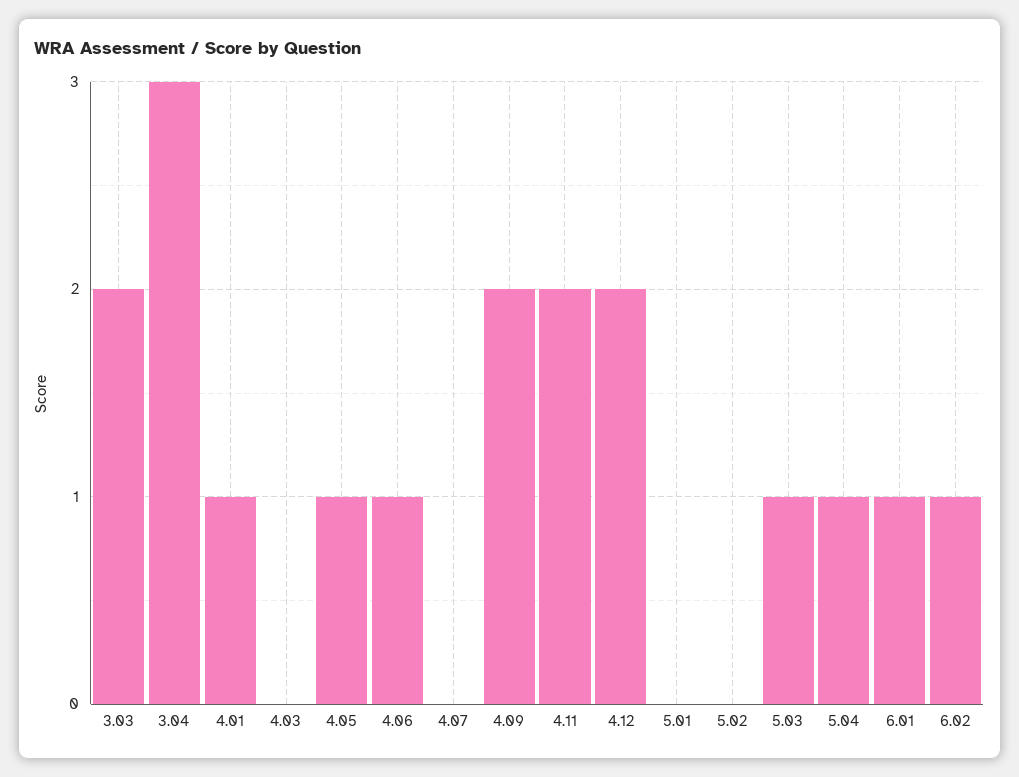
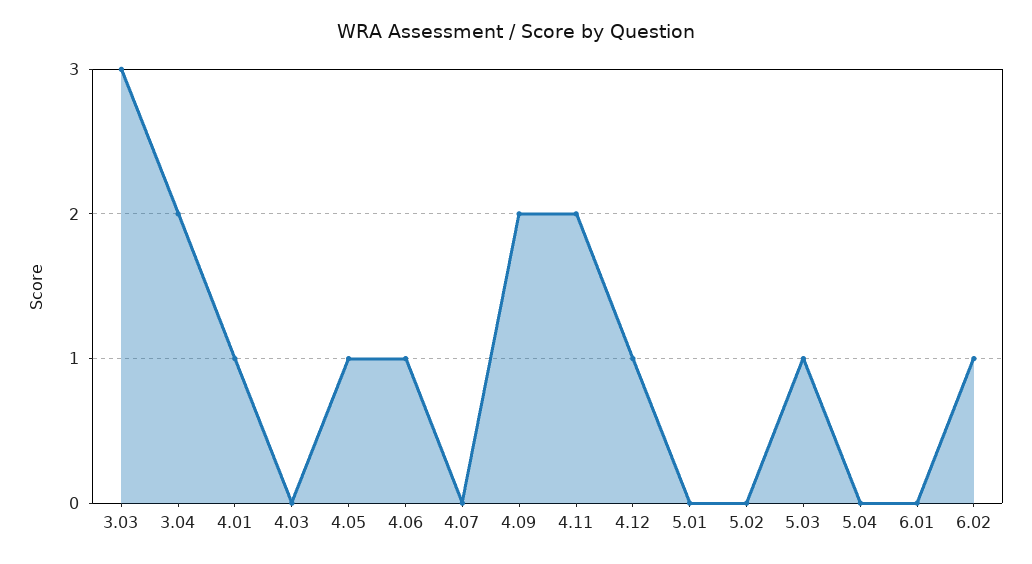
  {
-   "3.03": 2,
+   "3.03": 3,
-   "3.04": 3,
+   "3.04": 2,
    "4.01": 1,
    "4.03": 0,
    "4.05": 1,
    "4.06": 1,
    "4.07": 0,
    "4.09": 2,
    "4.11": 2,
-   "4.12": 2,
+   "4.12": 1,
    "5.01": 0,
    "5.02": 0,
    "5.03": 1,
-   "5.04": 1,
+   "5.04": 0,
-   "6.01": 1,
+   "6.01": 0,
    "6.02": 1
  }

